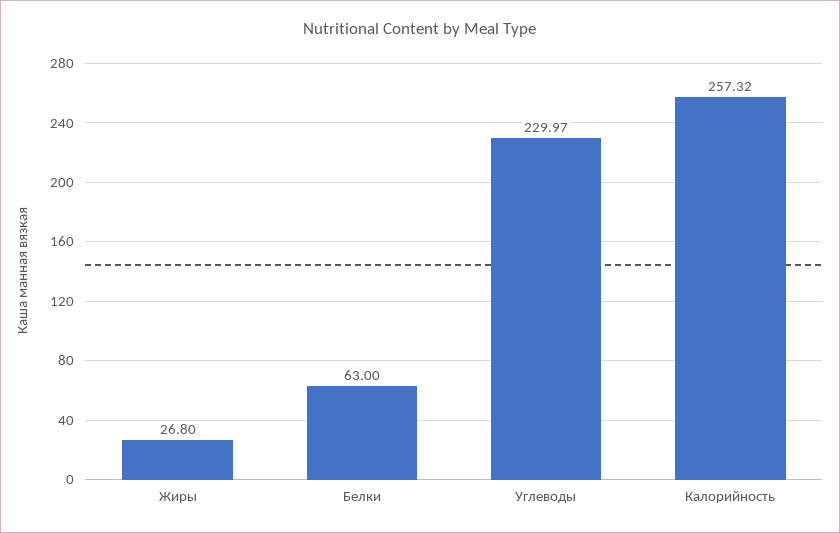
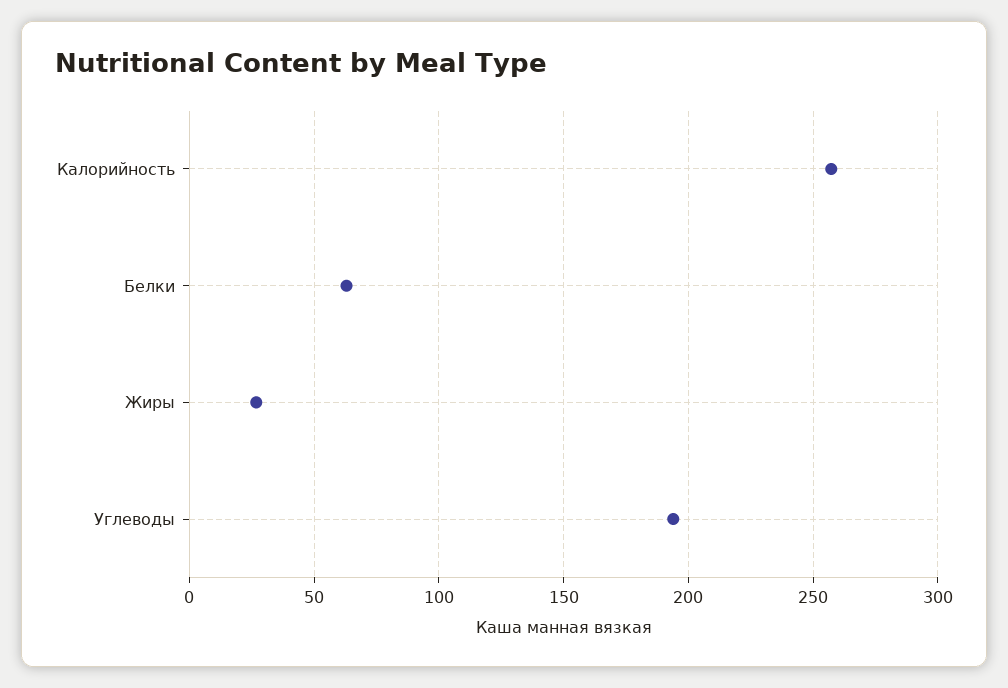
  {
    "Жиры": 26.8,
    "Белки": 63,
-   "Углеводы": 229.97,
+   "Углеводы": 195,
    "Калорийность": 257.32
  }

